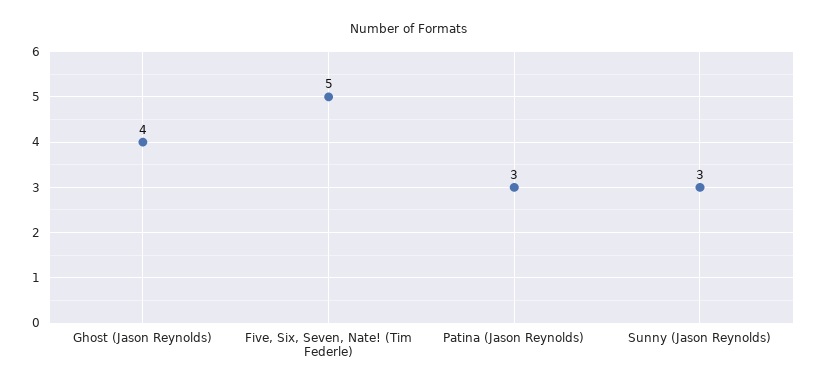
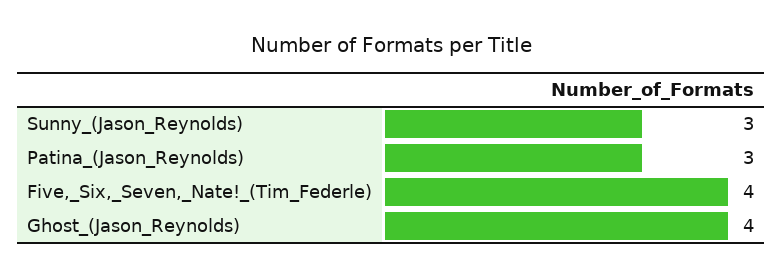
  {
    "Ghost (Jason Reynolds)": 4,
-   "Five, Six, Seven, Nate! (Tim Federle)": 5,
+   "Five, Six, Seven, Nate! (Tim Federle)": 4,
    "Patina (Jason Reynolds)": 3,
    "Sunny (Jason Reynolds)": 3
  }

